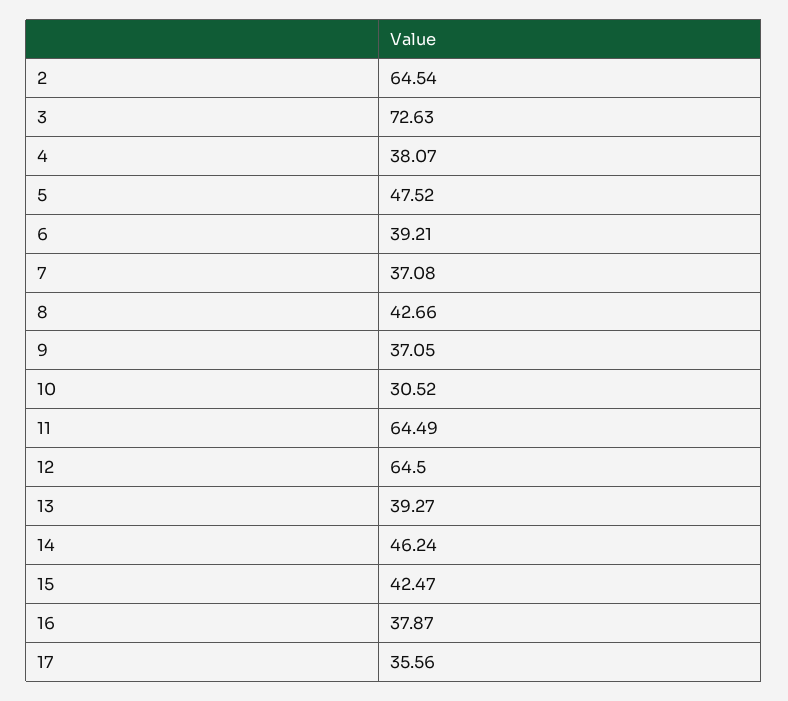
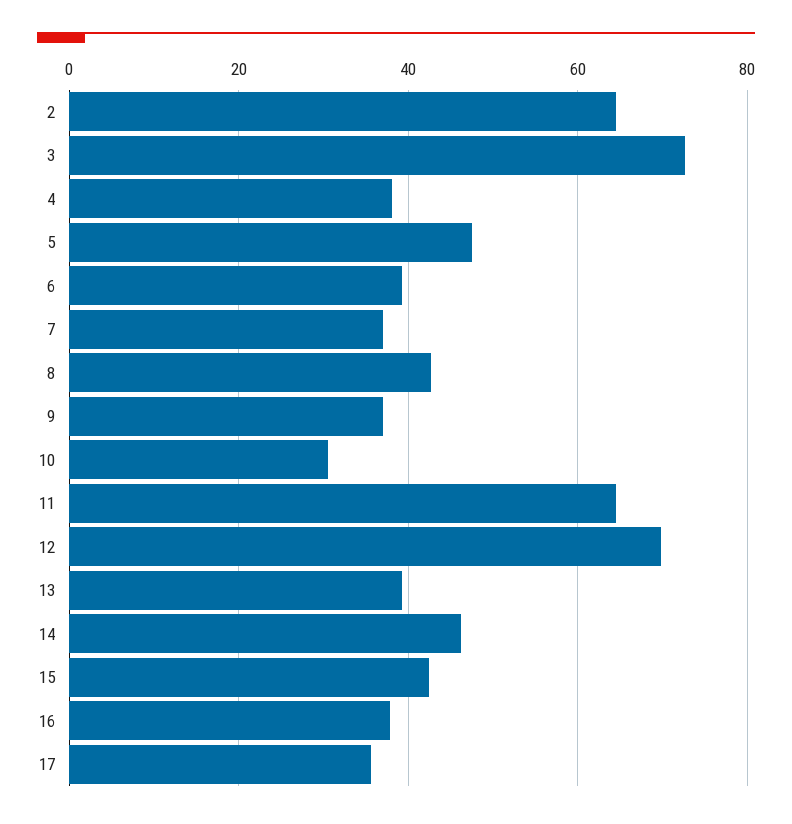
  {
    "2": 64.54,
    "3": 72.63,
    "4": 38.07,
    "5": 47.52,
    "6": 39.21,
    "7": 37.08,
    "8": 42.66,
    "9": 37.05,
    "10": 30.52,
    "11": 64.49,
-   "12": 64.5,
+   "12": 70,
    "13": 39.27,
    "14": 46.24,
    "15": 42.47,
    "16": 37.87,
    "17": 35.56
  }

